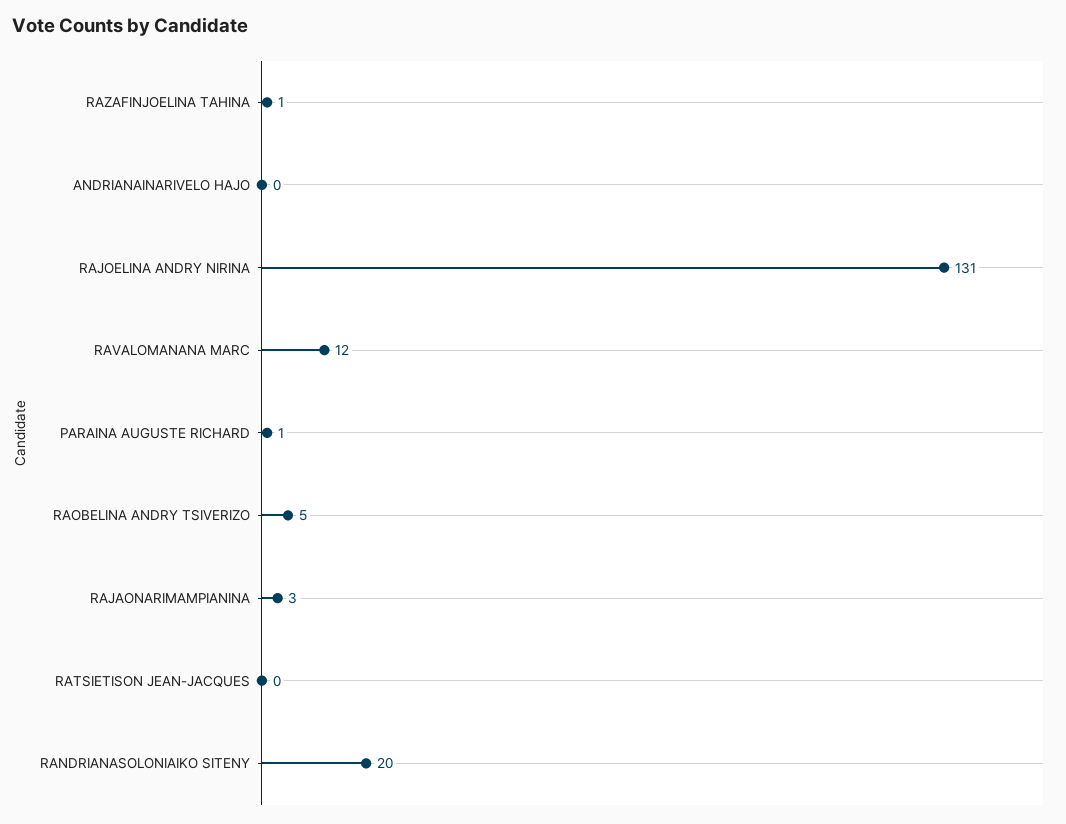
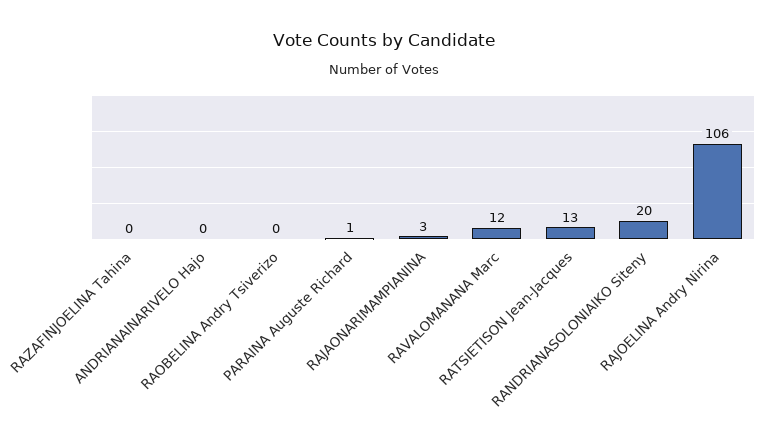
  {
-   "RAZAFINJOELINA TAHINA": 1,
+   "RAZAFINJOELINA TAHINA": 0,
    "ANDRIANAINARIVELO HAJO": 0,
-   "RAJOELINA ANDRY NIRINA": 131,
+   "RAJOELINA ANDRY NIRINA": 106,
    "RAVALOMANANA MARC": 12,
    "PARAINA AUGUSTE RICHARD": 1,
-   "RAOBELINA ANDRY TSIVERIZO": 5,
+   "RAOBELINA ANDRY TSIVERIZO": 0,
    "RAJAONARIMAMPIANINA": 3,
-   "RATSIETISON JEAN-JACQUES": 0,
+   "RATSIETISON JEAN-JACQUES": 13,
    "RANDRIANASOLONIAIKO SITENY": 20
  }

